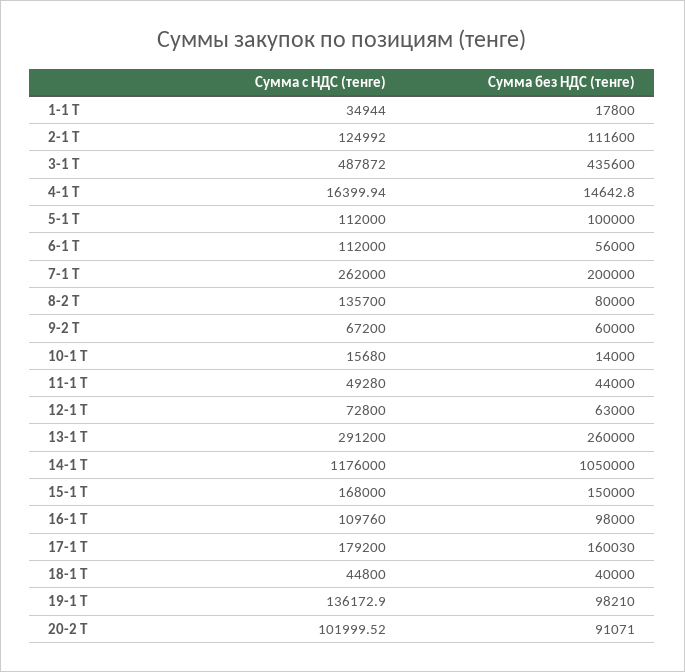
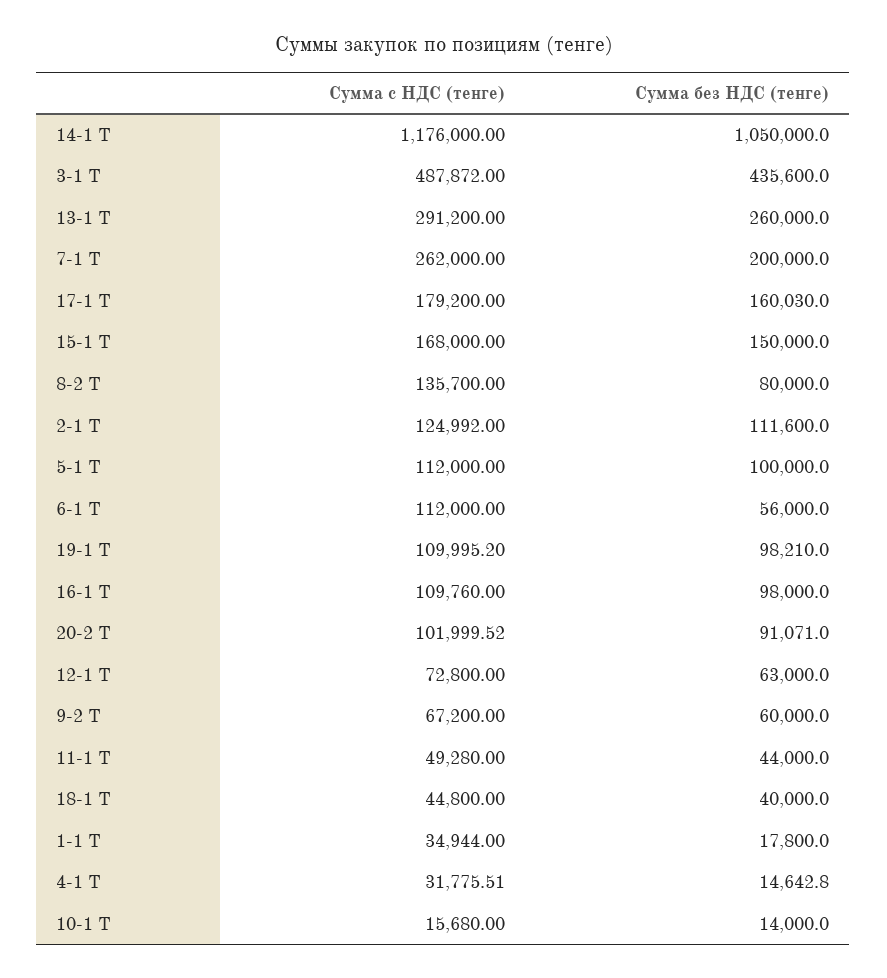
  {
    "Сумма с НДС (тенге)": {
      "1-1 Т": 34944,
      "2-1 Т": 124992,
      "3-1 Т": 487872,
-     "4-1 Т": 16399.94,
+     "4-1 Т": 31775.51,
      "5-1 Т": 112000,
      "6-1 Т": 112000,
      "7-1 Т": 262000,
      "8-2 Т": 135700,
      "9-2 Т": 67200,
      "10-1 Т": 15680,
      "11-1 Т": 49280,
      "12-1 Т": 72800,
      "13-1 Т": 291200,
      "14-1 Т": 1176000,
      "15-1 Т": 168000,
      "16-1 Т": 109760,
      "17-1 Т": 179200,
      "18-1 Т": 44800,
-     "19-1 Т": 136172.9,
+     "19-1 Т": 109995.2,
      "20-2 Т": 101999.52
    },
    "Сумма без НДС (тенге)": {
      "1-1 Т": 17800,
      "2-1 Т": 111600,
      "3-1 Т": 435600,
      "4-1 Т": 14642.8,
      "5-1 Т": 100000,
      "6-1 Т": 56000,
      "7-1 Т": 200000,
      "8-2 Т": 80000,
      "9-2 Т": 60000,
      "10-1 Т": 14000,
      "11-1 Т": 44000,
      "12-1 Т": 63000,
      "13-1 Т": 260000,
      "14-1 Т": 1050000,
      "15-1 Т": 150000,
      "16-1 Т": 98000,
      "17-1 Т": 160030,
      "18-1 Т": 40000,
      "19-1 Т": 98210,
      "20-2 Т": 91071
    }
  }

